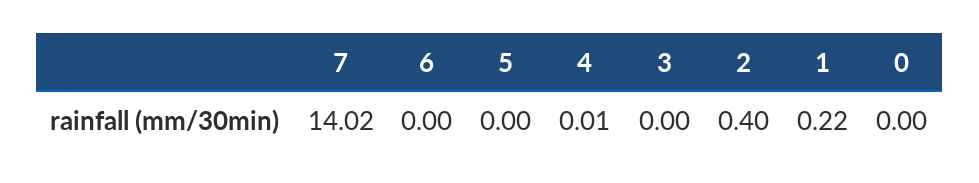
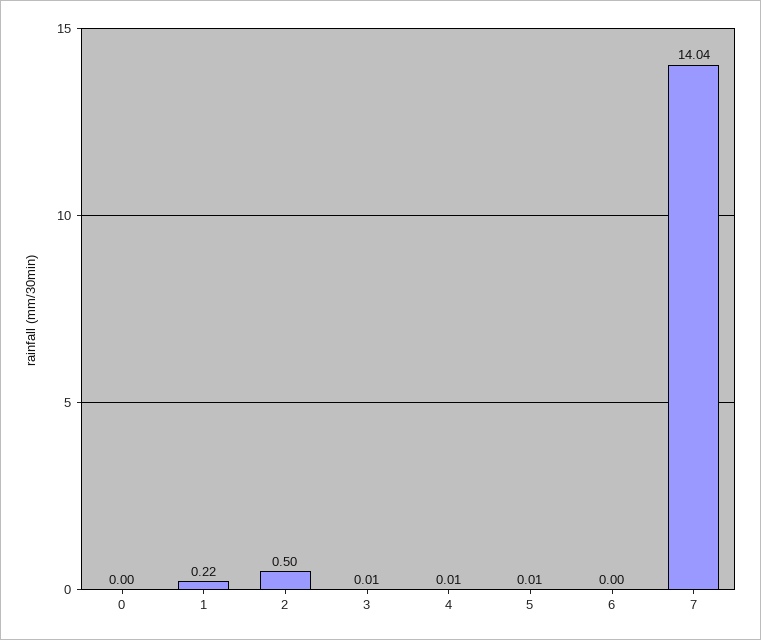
  {
-   "7": 14.02,
+   "7": 14.04,
    "6": 0,
-   "5": 0,
+   "5": 0.01,
    "4": 0.01,
-   "3": 0,
+   "3": 0.01,
-   "2": 0.4,
+   "2": 0.5,
    "1": 0.22,
    "0": 0
  }

